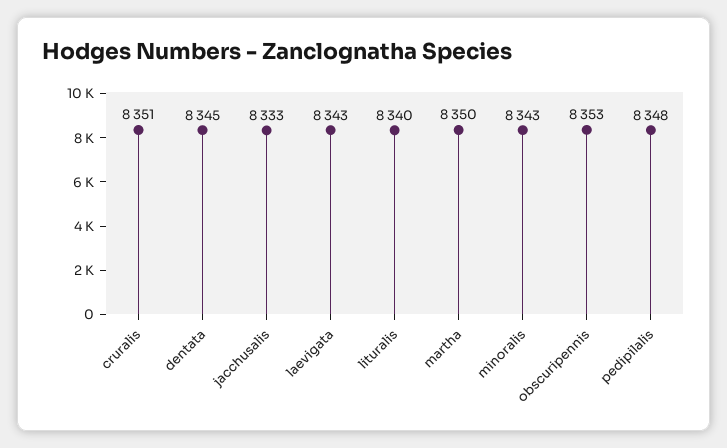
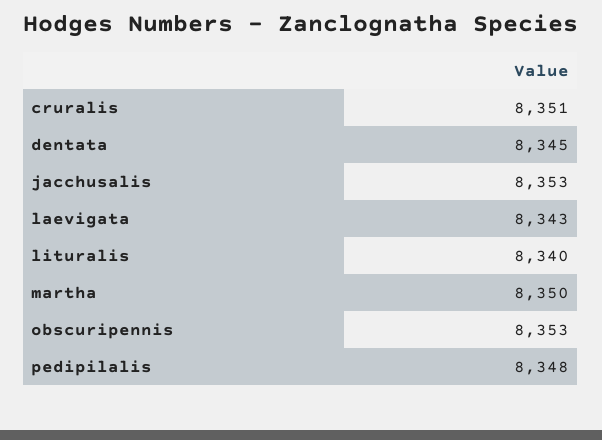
  {
    "cruralis": 8351,
    "dentata": 8345,
-   "jacchusalis": 8333,
+   "jacchusalis": 8353,
    "laevigata": 8343,
    "lituralis": 8340,
    "martha": 8350,
-   "minoralis": 8343,
    "obscuripennis": 8353,
    "pedipilalis": 8348
  }

